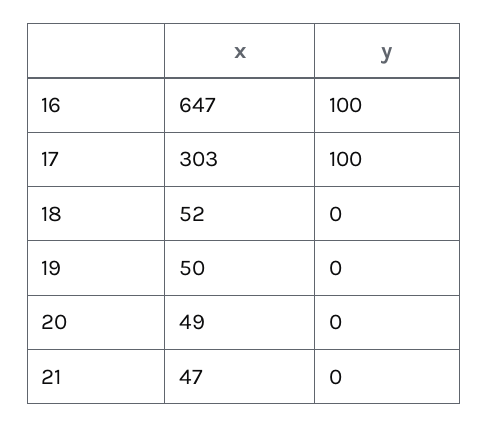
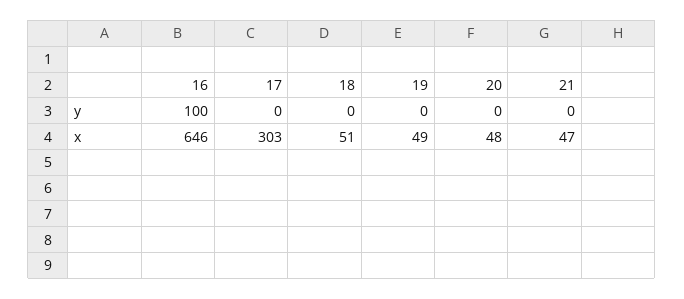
  {
    "x": {
-     "16": 647,
+     "16": 646,
      "17": 303,
-     "18": 52,
+     "18": 51,
-     "19": 50,
+     "19": 49,
-     "20": 49,
+     "20": 48,
      "21": 47
    },
    "y": {
      "16": 100,
-     "17": 100,
+     "17": 0,
      "18": 0,
      "19": 0,
      "20": 0,
      "21": 0
    }
  }

